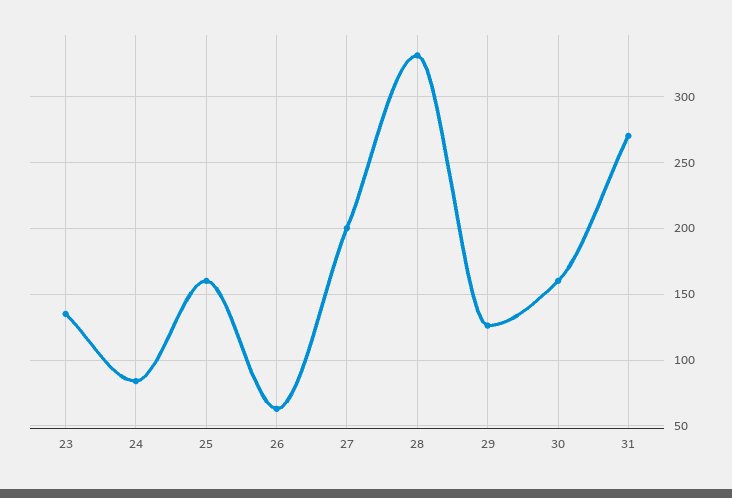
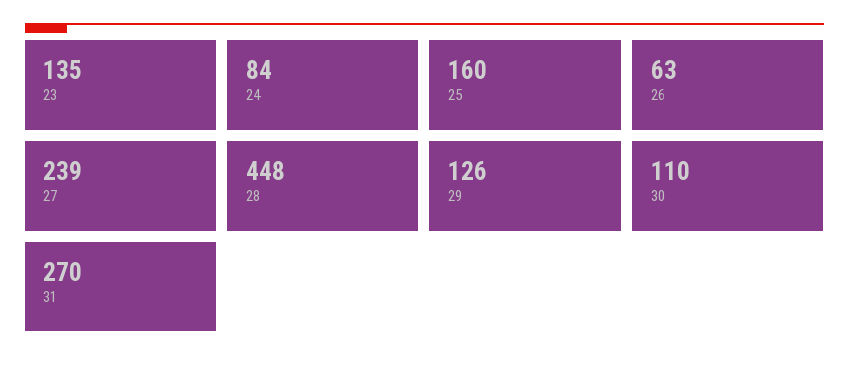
  {
    "23": 135,
    "24": 84,
    "25": 160,
    "26": 63,
-   "27": 200,
+   "27": 239,
-   "28": 330,
+   "28": 448,
    "29": 126,
-   "30": 160,
+   "30": 110,
    "31": 270
  }

